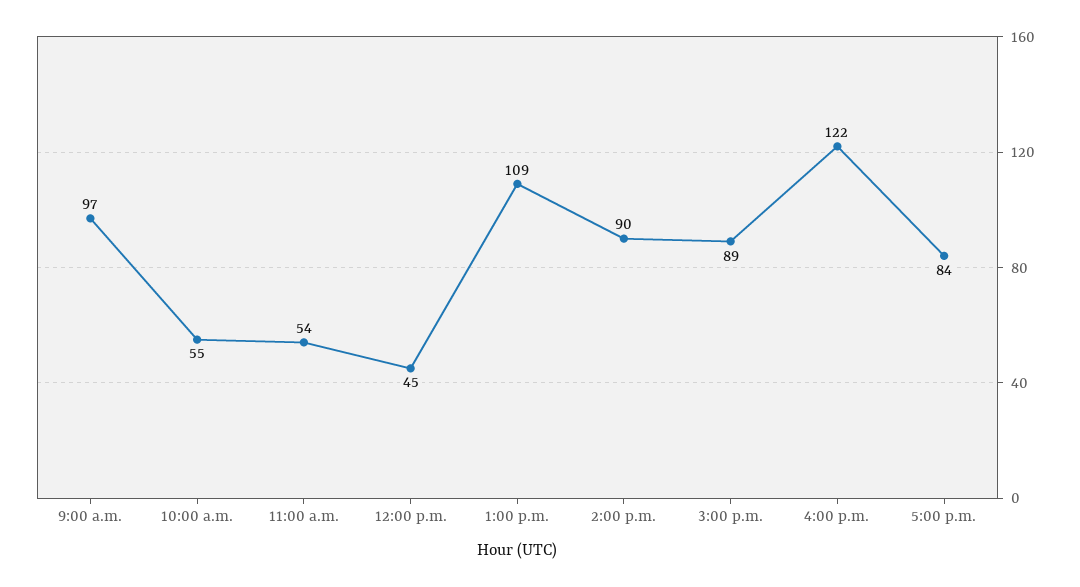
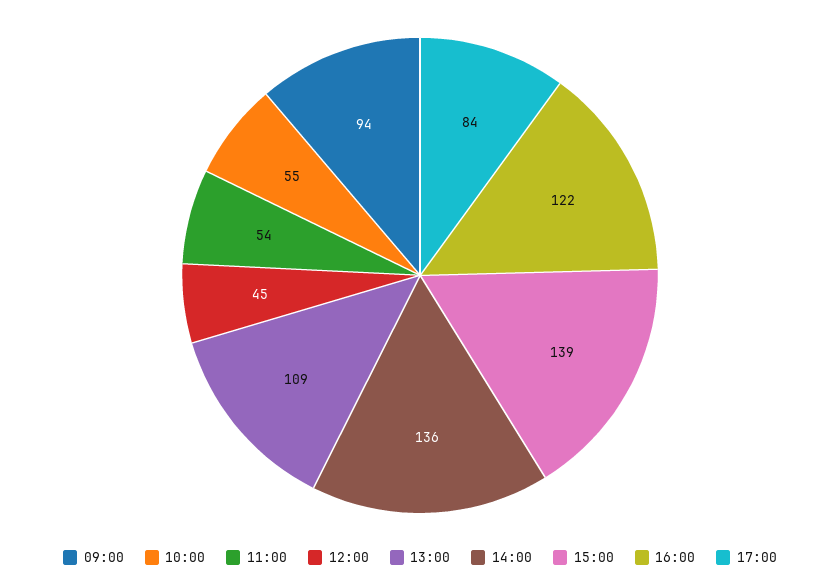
  {
-   "9:00 a.m.": 97,
+   "9:00 a.m.": 94,
    "10:00 a.m.": 55,
    "11:00 a.m.": 54,
    "12:00 p.m.": 45,
    "1:00 p.m.": 109,
-   "2:00 p.m.": 90,
+   "2:00 p.m.": 136,
-   "3:00 p.m.": 89,
+   "3:00 p.m.": 139,
    "4:00 p.m.": 122,
    "5:00 p.m.": 84
  }

